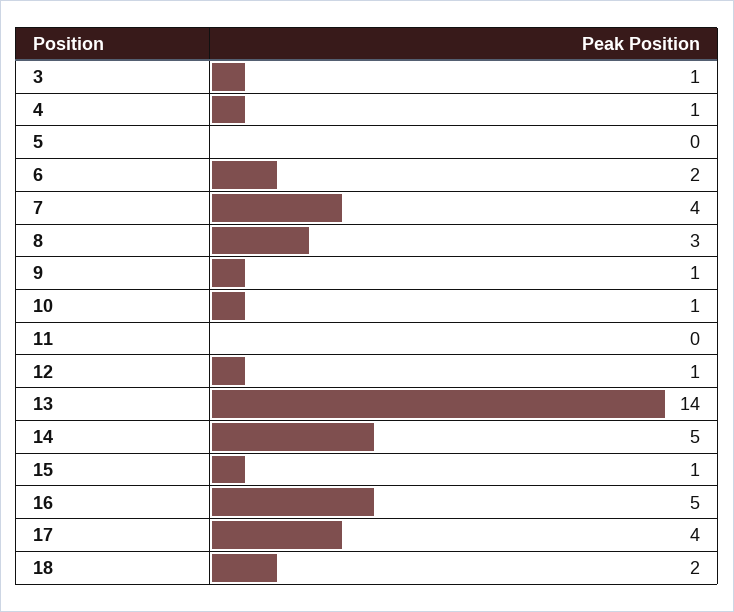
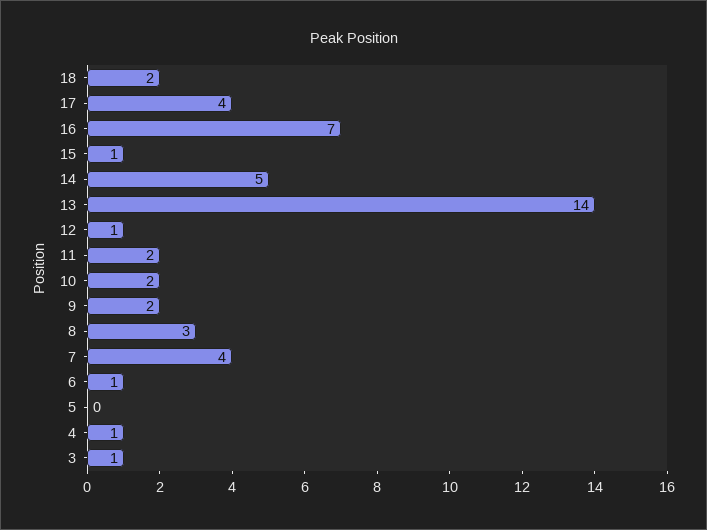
  {
    "3": 1,
    "4": 1,
    "5": 0,
-   "6": 2,
+   "6": 1,
    "7": 4,
    "8": 3,
-   "9": 1,
+   "9": 2,
-   "10": 1,
+   "10": 2,
-   "11": 0,
+   "11": 2,
    "12": 1,
    "13": 14,
    "14": 5,
    "15": 1,
-   "16": 5,
+   "16": 7,
    "17": 4,
    "18": 2
  }

